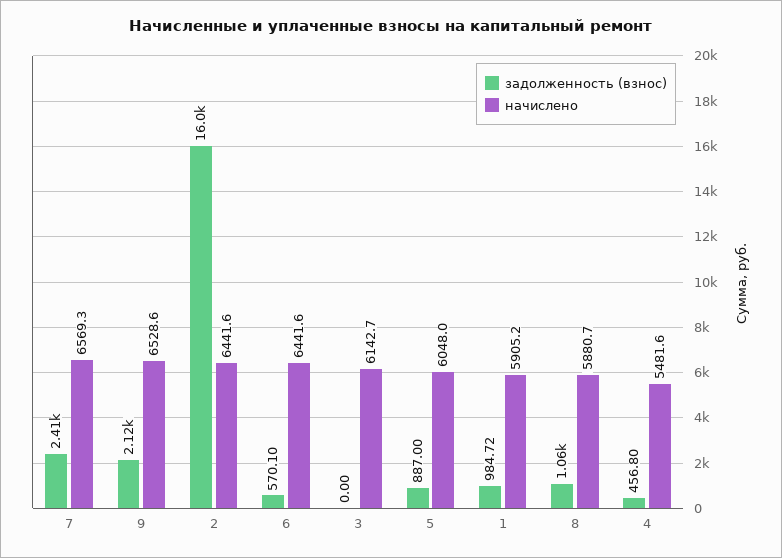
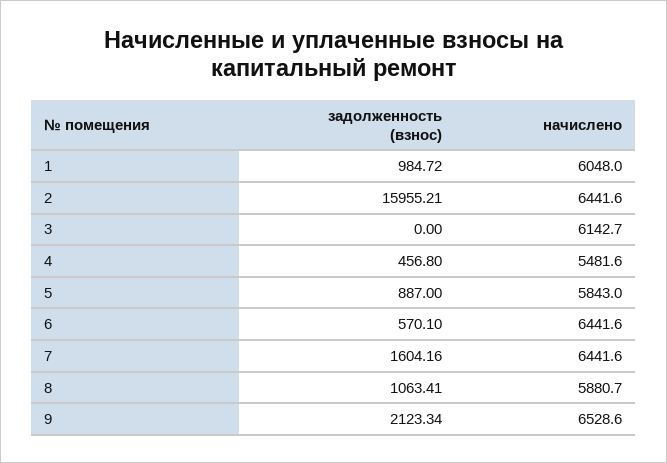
  {
    "задолженность (взнос)": {
-     "7": 2410,
+     "7": 1604.16,
      "9": 2123.34,
      "2": 15955.21,
      "6": 570.1,
      "3": 0,
      "5": 887,
      "1": 984.72,
      "8": 1063.41,
      "4": 456.8
    },
    "начислено": {
-     "7": 6569.3,
+     "7": 6441.6,
      "9": 6528.6,
      "2": 6441.6,
      "6": 6441.6,
      "3": 6142.7,
-     "5": 6048,
+     "5": 5843,
-     "1": 5905.2,
+     "1": 6048,
      "8": 5880.7,
      "4": 5481.6
    }
  }

